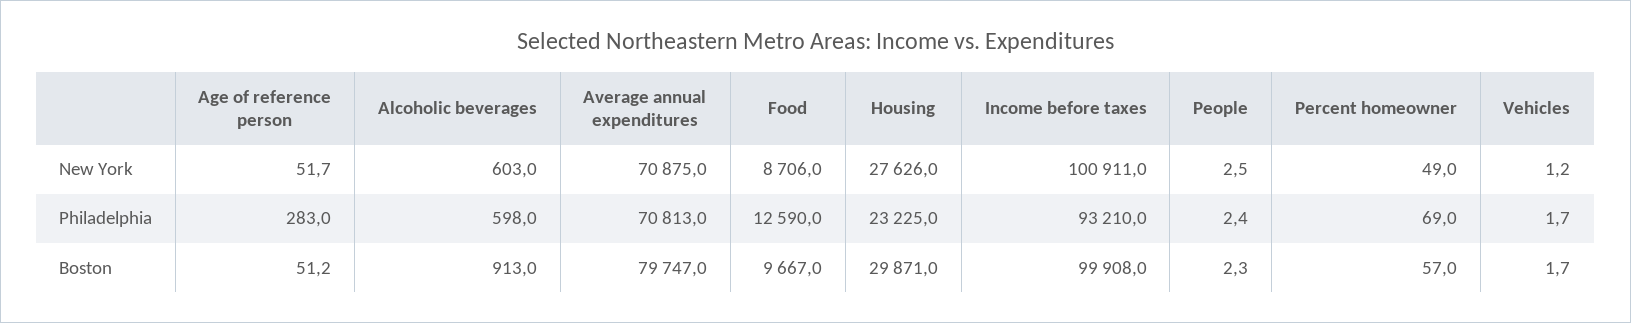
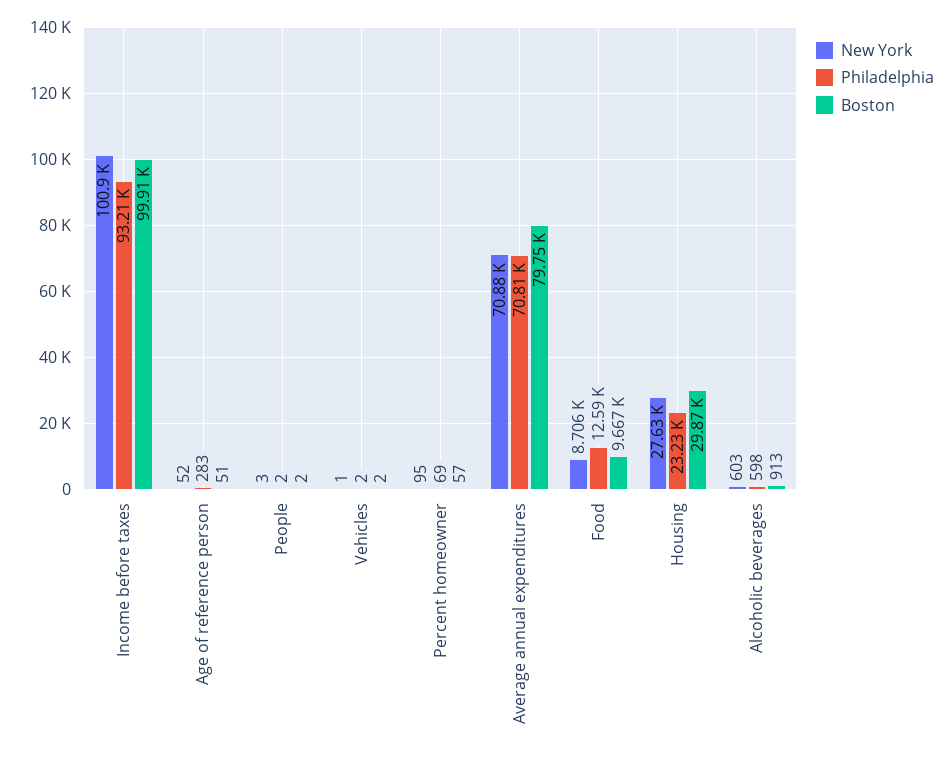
  {
    "New York": {
      "Age of reference person": 51.7,
      "Alcoholic beverages": 603,
      "Average annual expenditures": 70875,
      "Food": 8706,
      "Housing": 27626,
      "Income before taxes": 100911,
      "People": 2.5,
-     "Percent homeowner": 49,
+     "Percent homeowner": 95,
      "Vehicles": 1.2
    },
    "Philadelphia": {
      "Age of reference person": 283,
      "Alcoholic beverages": 598,
      "Average annual expenditures": 70813,
      "Food": 12590,
      "Housing": 23225,
      "Income before taxes": 93210,
      "People": 2.4,
      "Percent homeowner": 69,
      "Vehicles": 1.7
    },
    "Boston": {
      "Age of reference person": 51.2,
      "Alcoholic beverages": 913,
      "Average annual expenditures": 79747,
      "Food": 9667,
      "Housing": 29871,
      "Income before taxes": 99908,
      "People": 2.3,
      "Percent homeowner": 57,
      "Vehicles": 1.7
    }
  }

